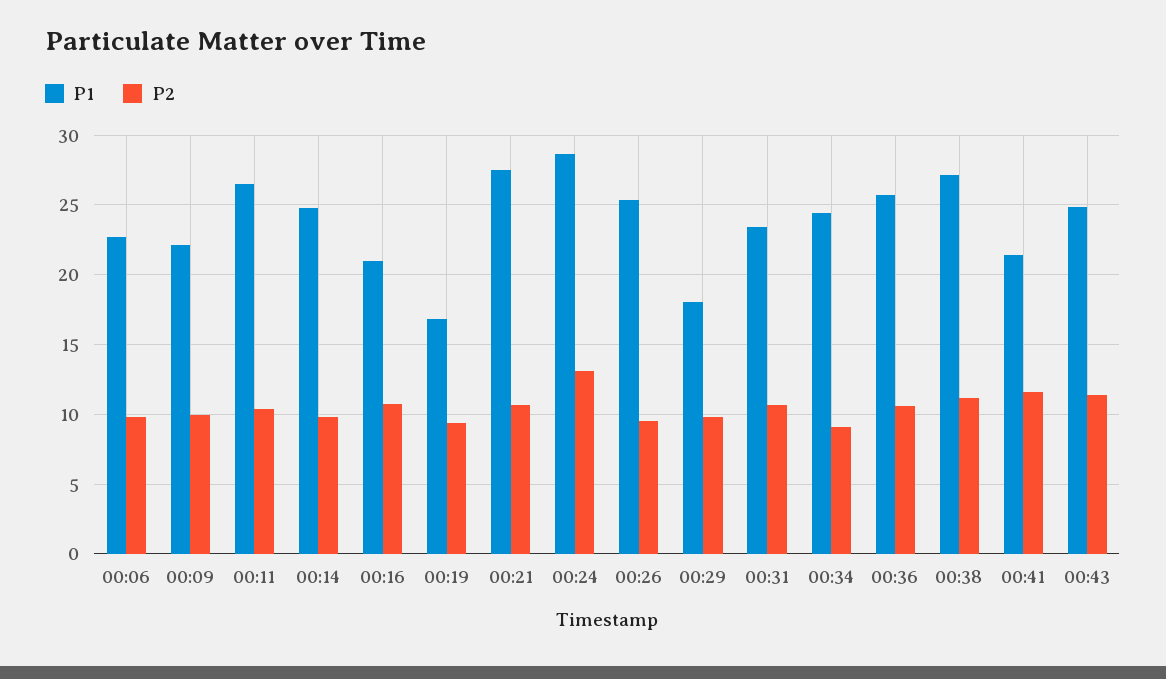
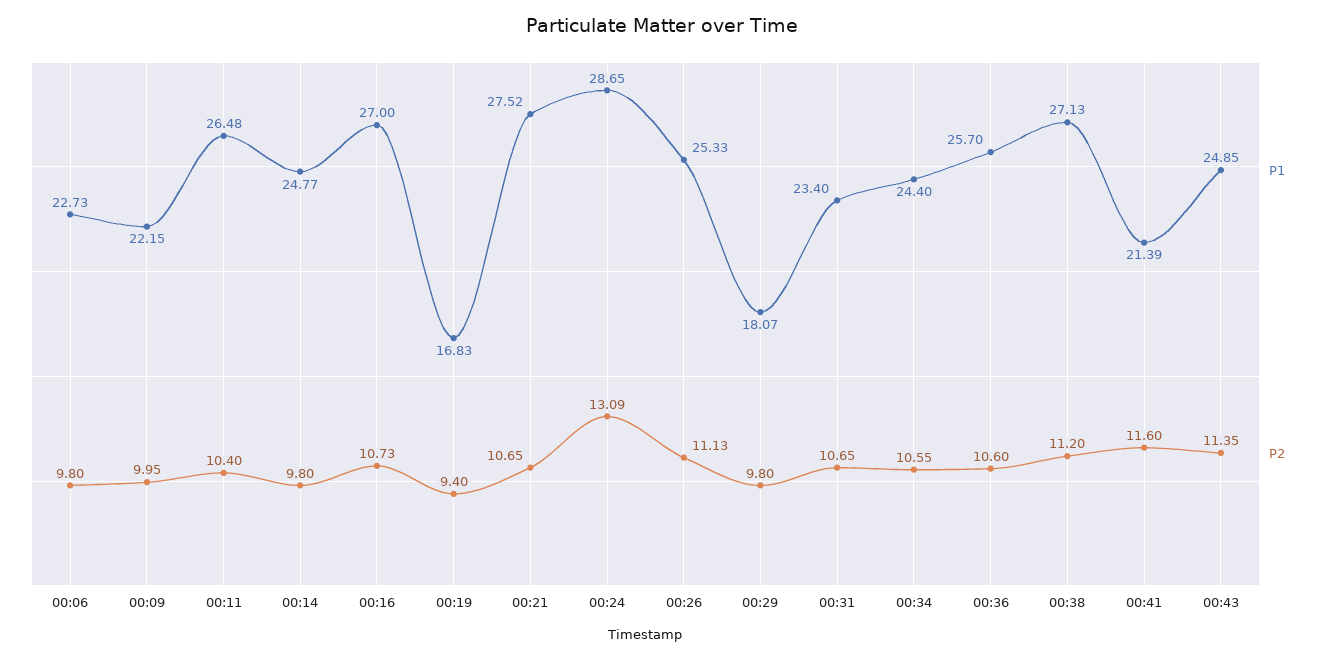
  {
    "P1": {
      "00:06": 22.73,
      "00:09": 22.15,
      "00:11": 26.48,
      "00:14": 24.77,
-     "00:16": 21,
+     "00:16": 27,
      "00:19": 16.83,
      "00:21": 27.52,
      "00:24": 28.65,
      "00:26": 25.33,
      "00:29": 18.07,
      "00:31": 23.4,
      "00:34": 24.4,
      "00:36": 25.7,
      "00:38": 27.13,
      "00:41": 21.39,
      "00:43": 24.85
    },
    "P2": {
      "00:06": 9.8,
      "00:09": 9.95,
      "00:11": 10.4,
      "00:14": 9.8,
      "00:16": 10.73,
      "00:19": 9.4,
      "00:21": 10.65,
      "00:24": 13.09,
-     "00:26": 9.5,
+     "00:26": 11.13,
      "00:29": 9.8,
      "00:31": 10.65,
-     "00:34": 9,
+     "00:34": 10.55,
      "00:36": 10.6,
      "00:38": 11.2,
      "00:41": 11.6,
      "00:43": 11.35
    }
  }

